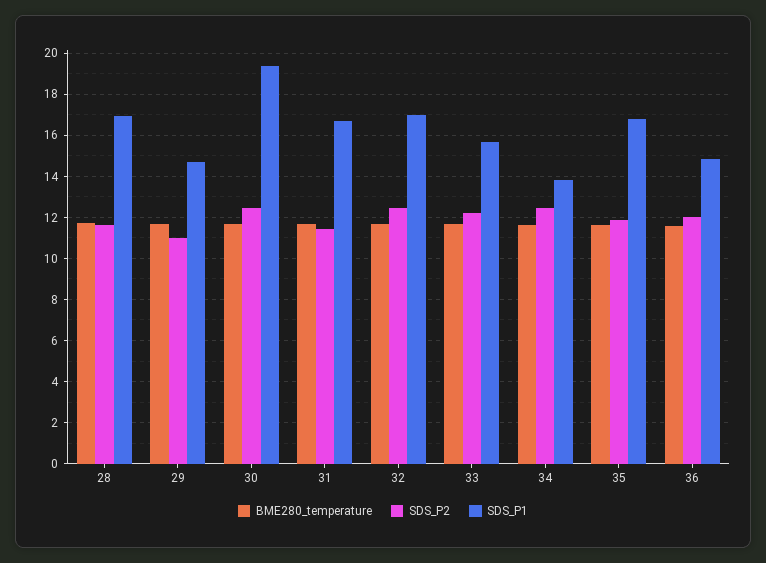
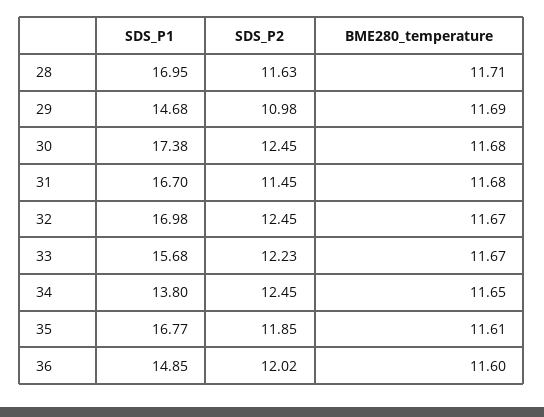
  {
    "BME280_temperature": {
      "28": 11.71,
      "29": 11.69,
      "30": 11.68,
      "31": 11.68,
      "32": 11.67,
      "33": 11.67,
      "34": 11.65,
      "35": 11.61,
      "36": 11.6
    },
    "SDS_P2": {
      "28": 11.63,
      "29": 10.98,
      "30": 12.45,
      "31": 11.45,
      "32": 12.45,
      "33": 12.23,
      "34": 12.45,
      "35": 11.85,
      "36": 12.02
    },
    "SDS_P1": {
      "28": 16.95,
      "29": 14.68,
-     "30": 19.5,
+     "30": 17.38,
      "31": 16.7,
      "32": 16.98,
      "33": 15.68,
      "34": 13.8,
      "35": 16.77,
      "36": 14.85
    }
  }

